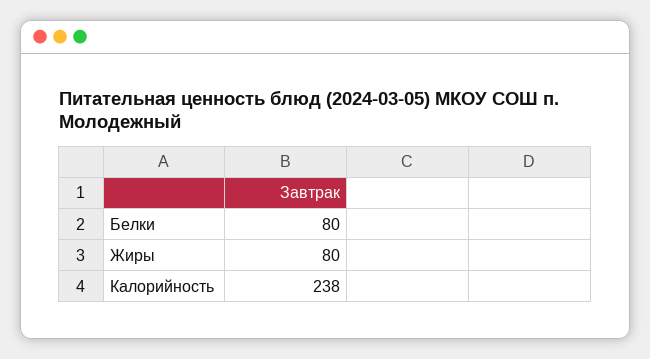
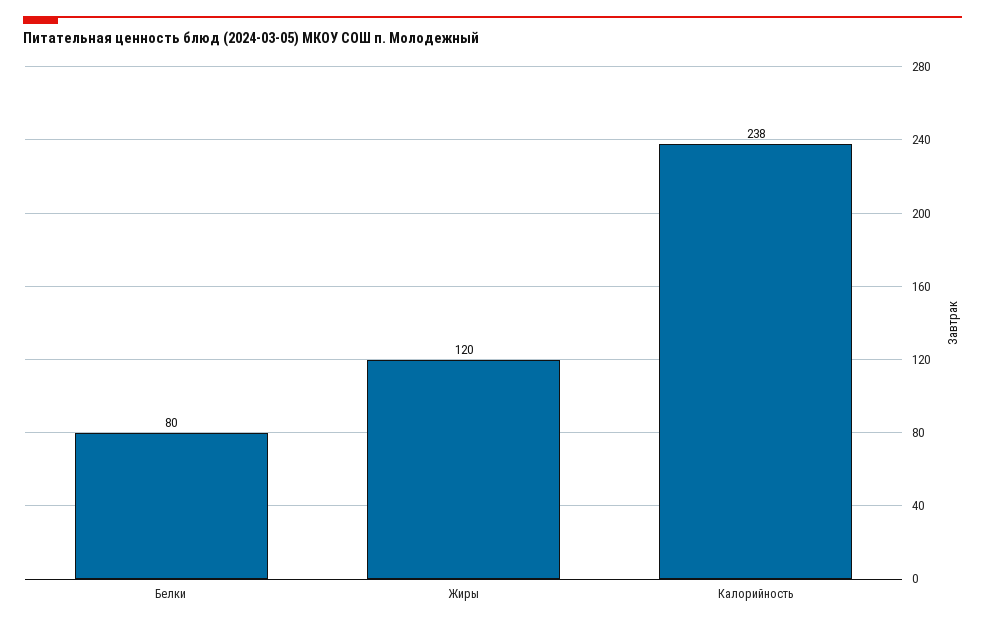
  {
    "Белки": 80,
-   "Жиры": 80,
+   "Жиры": 120,
    "Калорийность": 238
  }

